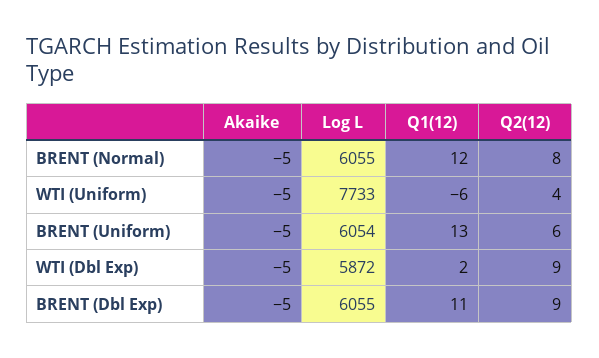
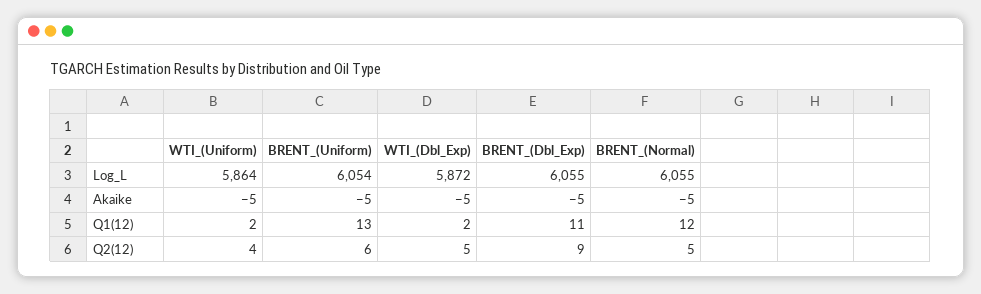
  {
    "Akaike": {
      "BRENT (Normal)": -5,
      "WTI (Uniform)": -5,
      "BRENT (Uniform)": -5,
      "WTI (Dbl Exp)": -5,
      "BRENT (Dbl Exp)": -5
    },
    "Log L": {
      "BRENT (Normal)": 6055,
-     "WTI (Uniform)": 7733,
+     "WTI (Uniform)": 5864,
      "BRENT (Uniform)": 6054,
      "WTI (Dbl Exp)": 5872,
      "BRENT (Dbl Exp)": 6055
    },
    "Q1(12)": {
      "BRENT (Normal)": 12,
-     "WTI (Uniform)": -6,
+     "WTI (Uniform)": 2,
      "BRENT (Uniform)": 13,
      "WTI (Dbl Exp)": 2,
      "BRENT (Dbl Exp)": 11
    },
    "Q2(12)": {
-     "BRENT (Normal)": 8,
+     "BRENT (Normal)": 5,
      "WTI (Uniform)": 4,
      "BRENT (Uniform)": 6,
-     "WTI (Dbl Exp)": 9,
+     "WTI (Dbl Exp)": 5,
      "BRENT (Dbl Exp)": 9
    }
  }

